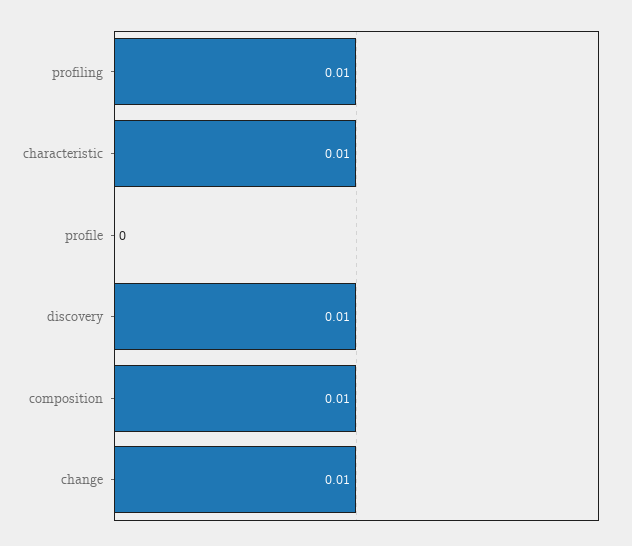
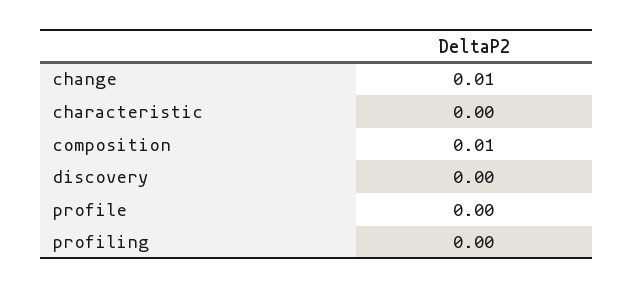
  {
-   "profiling": 0.01,
+   "profiling": 0,
-   "characteristic": 0.01,
+   "characteristic": 0,
    "profile": 0,
-   "discovery": 0.01,
+   "discovery": 0,
    "composition": 0.01,
    "change": 0.01
  }

